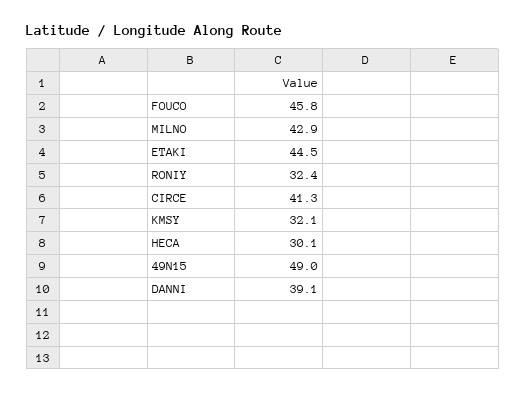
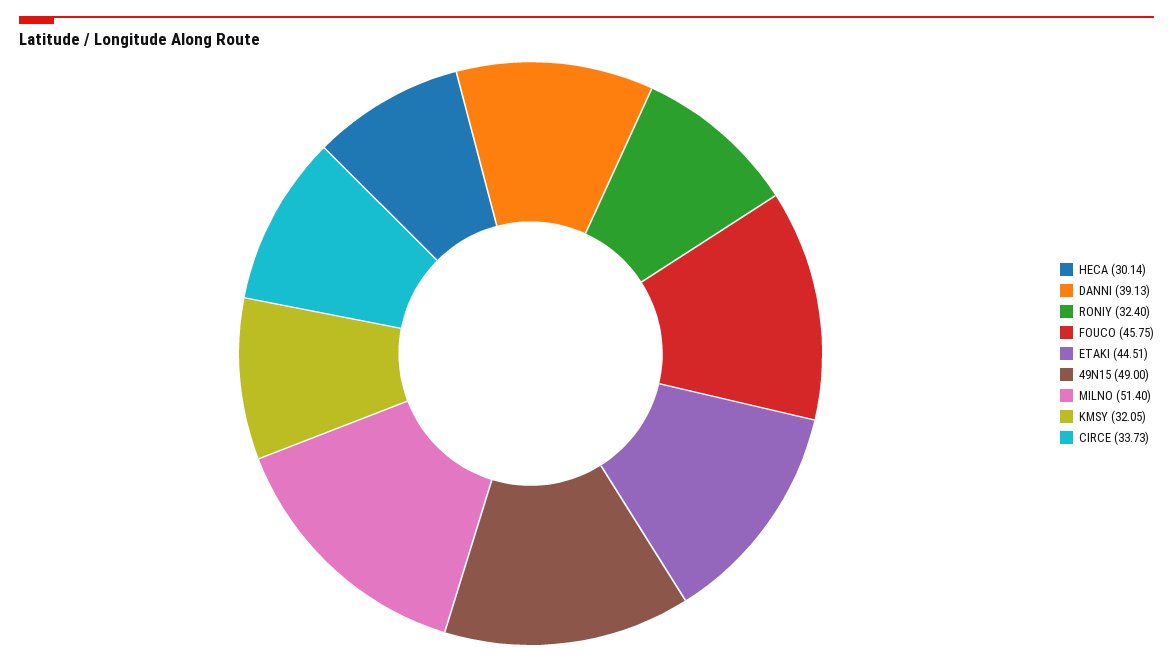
  {
    "FOUCO": 45.75,
-   "MILNO": 42.9,
+   "MILNO": 51.4,
    "ETAKI": 44.51,
    "RONIY": 32.4,
-   "CIRCE": 41.3,
+   "CIRCE": 33.73,
    "KMSY": 32.05,
    "HECA": 30.14,
    "49N15": 49,
    "DANNI": 39.13
  }

